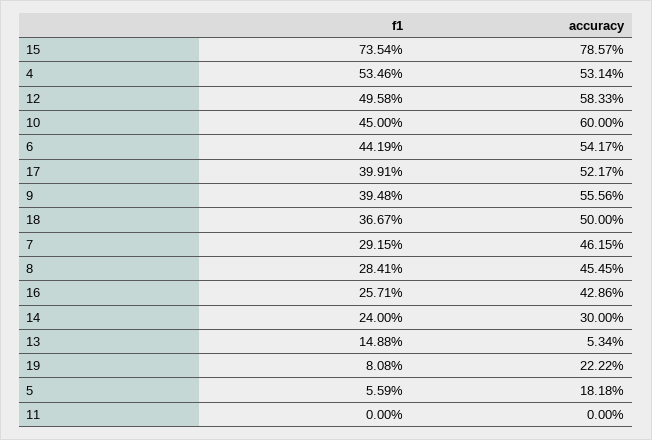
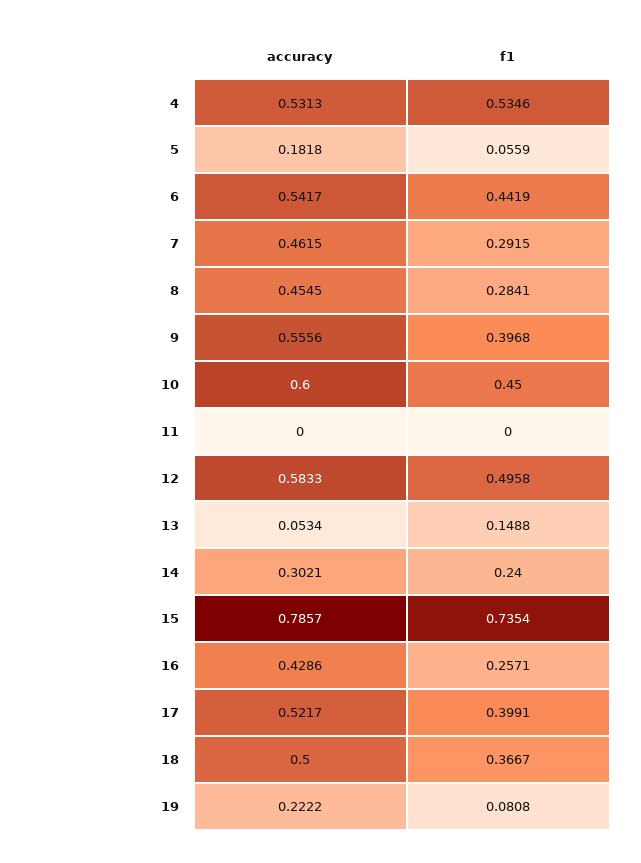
  {
    "f1": {
      "15": 0.7354,
      "4": 0.5346,
      "12": 0.4958,
      "10": 0.45,
      "6": 0.4419,
      "17": 0.3991,
-     "9": 0.3948,
+     "9": 0.3968,
      "18": 0.3667,
      "7": 0.2915,
      "8": 0.2841,
      "16": 0.2571,
      "14": 0.24,
      "13": 0.1488,
      "19": 0.0808,
      "5": 0.0559,
      "11": 0
    },
    "accuracy": {
      "15": 0.7857,
-     "4": 0.5314,
+     "4": 0.5313,
      "12": 0.5833,
      "10": 0.6,
      "6": 0.5417,
      "17": 0.5217,
      "9": 0.5556,
      "18": 0.5,
      "7": 0.4615,
      "8": 0.4545,
      "16": 0.4286,
-     "14": 0.3,
+     "14": 0.3021,
      "13": 0.0534,
      "19": 0.2222,
      "5": 0.1818,
      "11": 0
    }
  }

